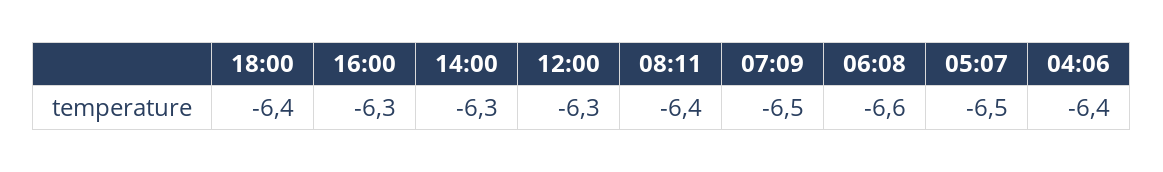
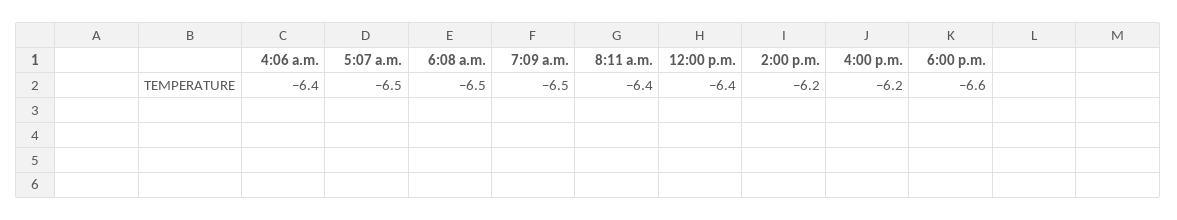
  {
-   "18:00": -6.4,
+   "18:00": -6.6,
-   "16:00": -6.3,
+   "16:00": -6.2,
-   "14:00": -6.3,
+   "14:00": -6.2,
-   "12:00": -6.3,
+   "12:00": -6.4,
    "08:11": -6.4,
    "07:09": -6.5,
-   "06:08": -6.6,
+   "06:08": -6.5,
    "05:07": -6.5,
    "04:06": -6.4
  }

